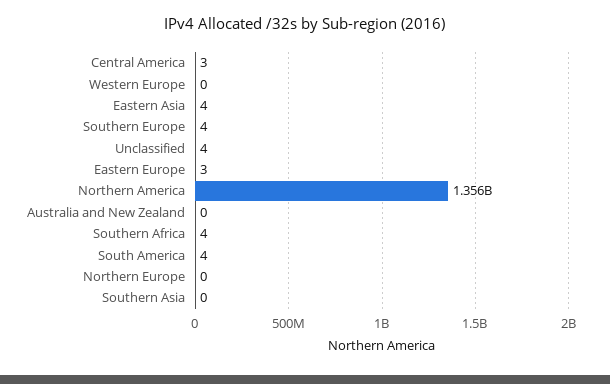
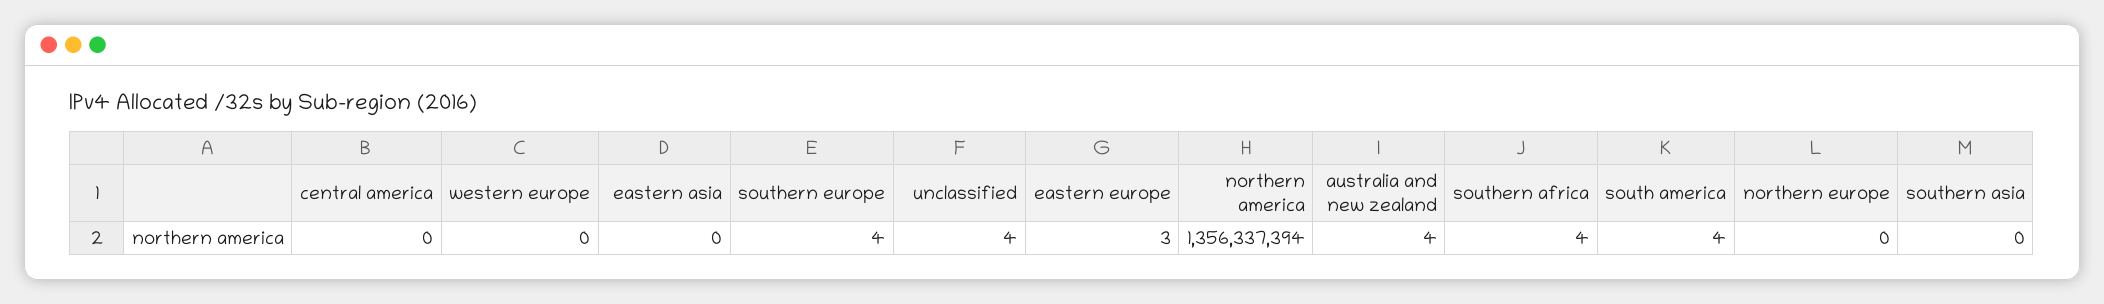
  {
-   "Central America": 3,
+   "Central America": 0,
    "Western Europe": 0,
-   "Eastern Asia": 4,
+   "Eastern Asia": 0,
    "Southern Europe": 4,
    "Unclassified": 4,
    "Eastern Europe": 3,
    "Northern America": 1356337394,
-   "Australia and New Zealand": 0,
+   "Australia and New Zealand": 4,
    "Southern Africa": 4,
    "South America": 4,
    "Northern Europe": 0,
    "Southern Asia": 0
  }

